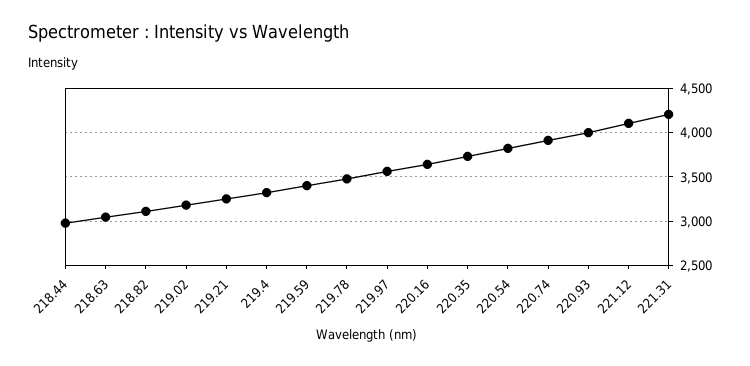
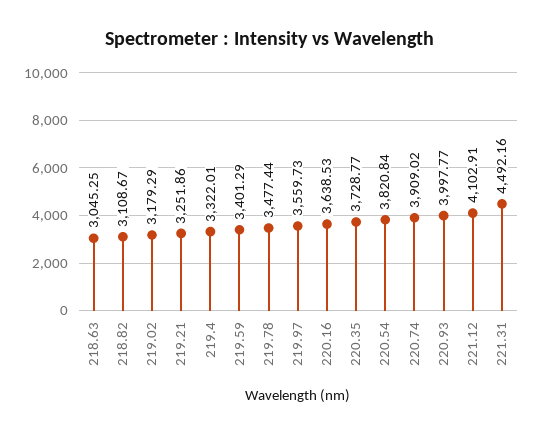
  {
-   "218.44": 3000,
    "218.63": 3045.25,
    "218.82": 3108.67,
    "219.02": 3179.29,
    "219.21": 3251.86,
    "219.4": 3322.01,
    "219.59": 3401.29,
    "219.78": 3477.44,
    "219.97": 3559.73,
    "220.16": 3638.53,
    "220.35": 3728.77,
    "220.54": 3820.84,
    "220.74": 3909.02,
    "220.93": 3997.77,
    "221.12": 4102.91,
-   "221.31": 4200
+   "221.31": 4492.16
  }

